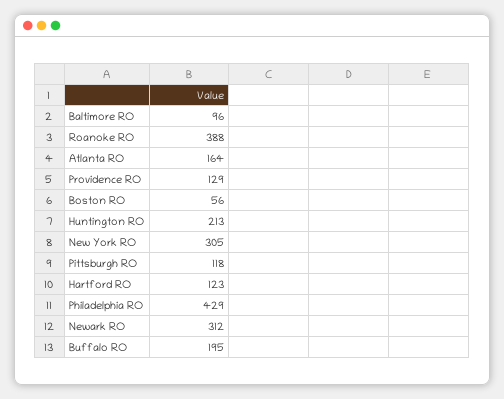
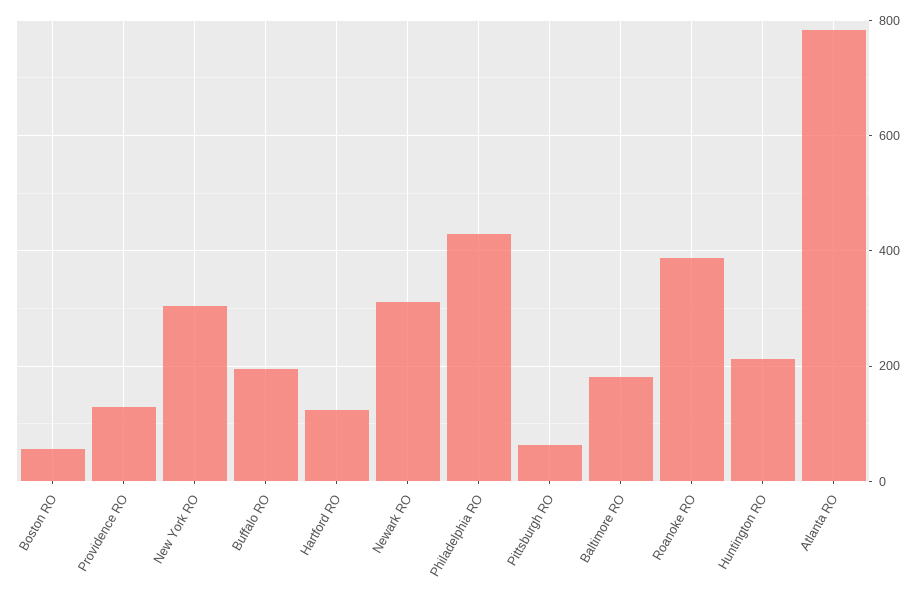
  {
-   "Baltimore RO": 96,
+   "Baltimore RO": 180,
    "Roanoke RO": 388,
-   "Atlanta RO": 164,
+   "Atlanta RO": 780,
    "Providence RO": 129,
    "Boston RO": 56,
    "Huntington RO": 213,
    "New York RO": 305,
-   "Pittsburgh RO": 118,
+   "Pittsburgh RO": 60,
    "Hartford RO": 123,
    "Philadelphia RO": 429,
    "Newark RO": 312,
    "Buffalo RO": 195
  }

